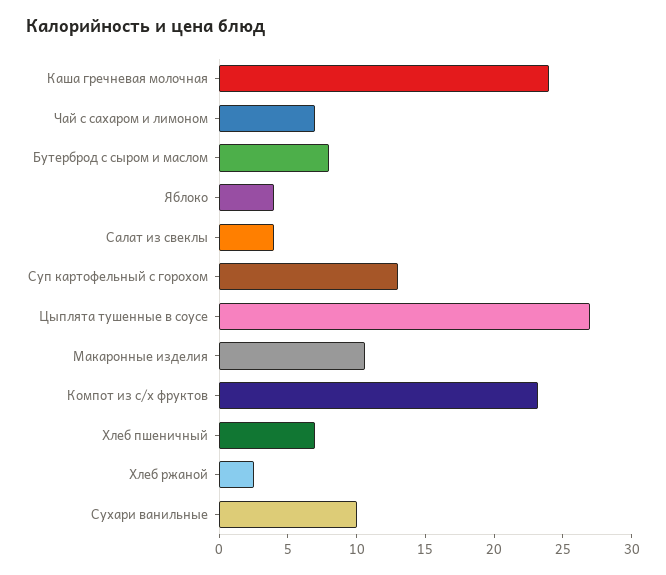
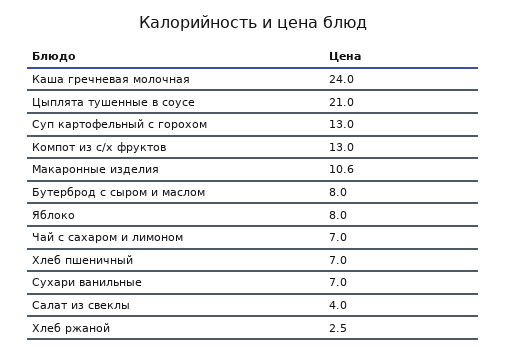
  {
    "Каша гречневая молочная": 24,
    "Чай с сахаром и лимоном": 7,
    "Бутерброд с сыром и маслом": 8,
-   "Яблоко": 4,
+   "Яблоко": 8,
    "Салат из свеклы": 4,
    "Суп картофельный с горохом": 13,
-   "Цыплята тушенные в соусе": 27,
+   "Цыплята тушенные в соусе": 21,
    "Макаронные изделия": 10.6,
-   "Компот из с/х фруктов": 23,
+   "Компот из с/х фруктов": 13,
    "Хлеб пшеничный": 7,
    "Хлеб ржаной": 2.5,
-   "Сухари ванильные": 10
+   "Сухари ванильные": 7
  }

